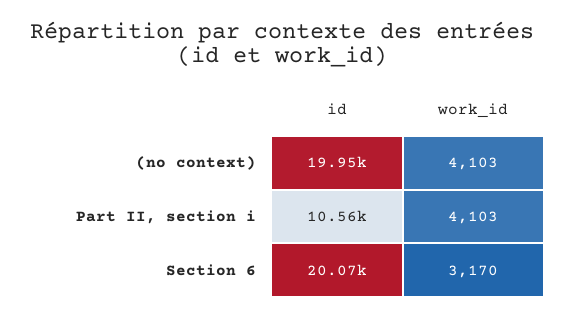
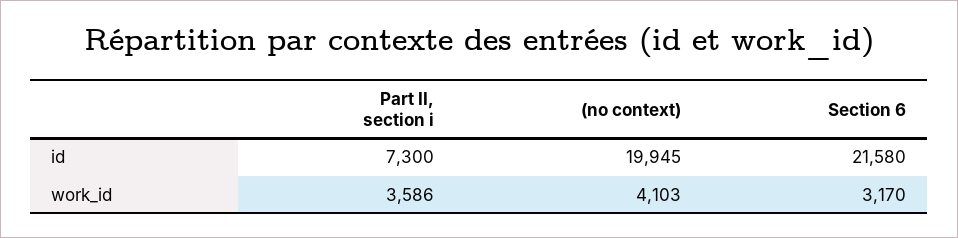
  {
    "id": {
      "(no context)": 19945,
-     "Part II, section i": 10560,
+     "Part II, section i": 7300,
-     "Section 6": 20070
+     "Section 6": 21580
    },
    "work_id": {
      "(no context)": 4103,
-     "Part II, section i": 4103,
+     "Part II, section i": 3586,
      "Section 6": 3170
    }
  }

